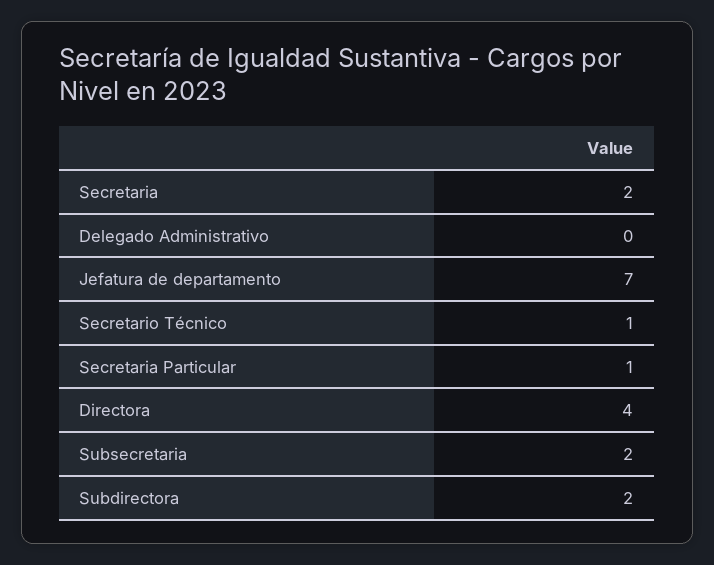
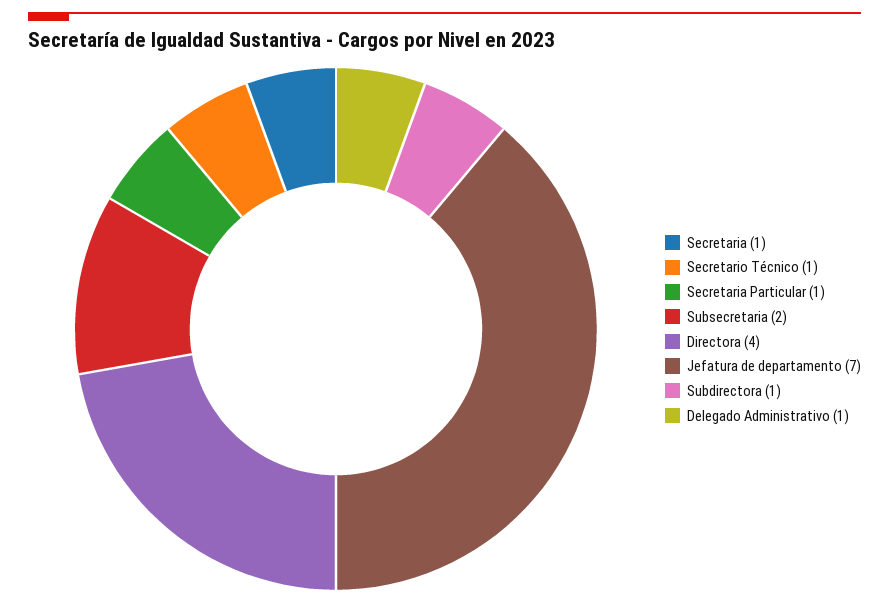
  {
-   "Secretaria": 2,
+   "Secretaria": 1,
-   "Delegado Administrativo": 0,
+   "Delegado Administrativo": 1,
    "Jefatura de departamento": 7,
    "Secretario Técnico": 1,
    "Secretaria Particular": 1,
    "Directora": 4,
    "Subsecretaria": 2,
-   "Subdirectora": 2
+   "Subdirectora": 1
  }

